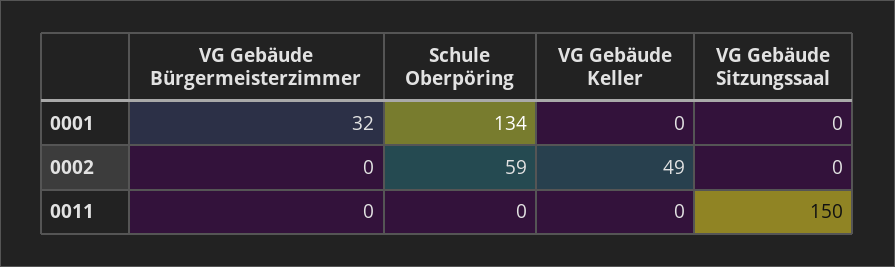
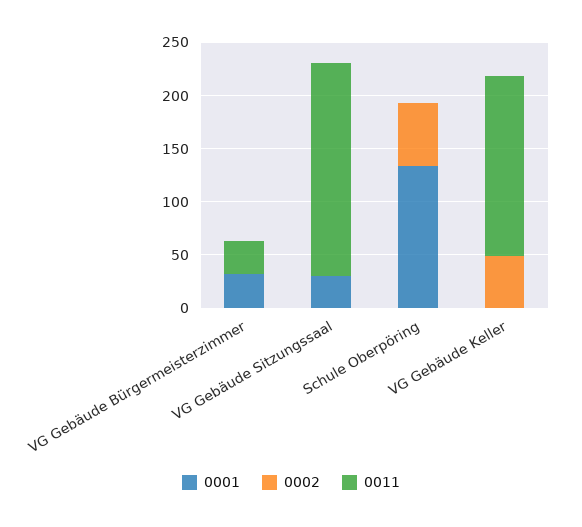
  {
    "0001": {
      "VG Gebäude Bürgermeisterzimmer": 32,
      "Schule Oberpöring": 134,
      "VG Gebäude Keller": 0,
-     "VG Gebäude Sitzungssaal": 0
+     "VG Gebäude Sitzungssaal": 30
    },
    "0002": {
      "VG Gebäude Bürgermeisterzimmer": 0,
      "Schule Oberpöring": 59,
      "VG Gebäude Keller": 49,
      "VG Gebäude Sitzungssaal": 0
    },
    "0011": {
-     "VG Gebäude Bürgermeisterzimmer": 0,
+     "VG Gebäude Bürgermeisterzimmer": 30,
      "Schule Oberpöring": 0,
-     "VG Gebäude Keller": 0,
+     "VG Gebäude Keller": 170,
-     "VG Gebäude Sitzungssaal": 150
+     "VG Gebäude Sitzungssaal": 200
    }
  }

